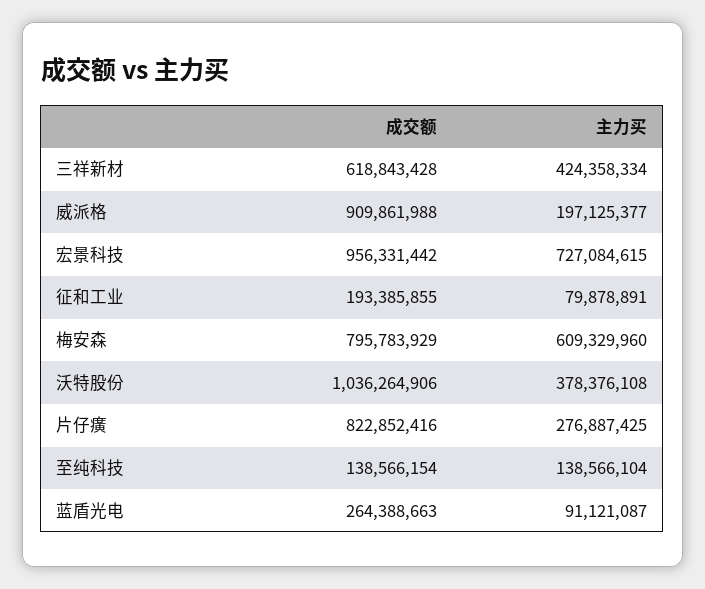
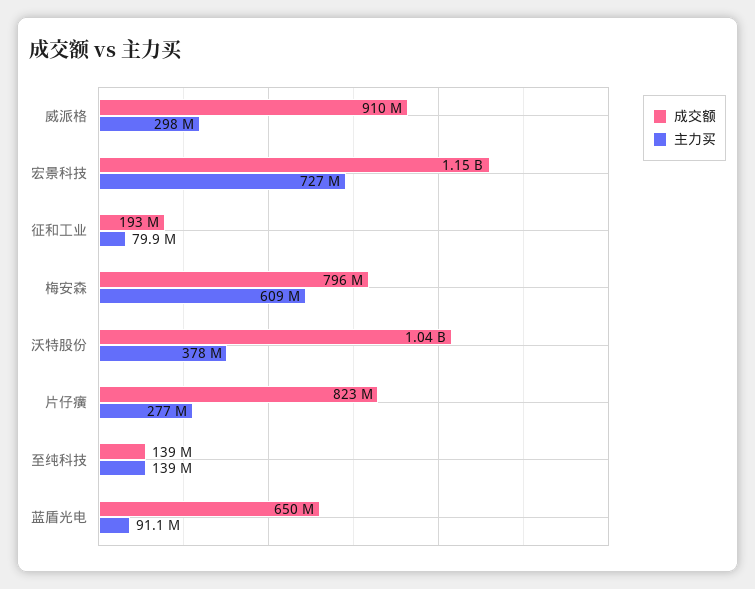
  {
    "成交额": {
-     "三祥新材": 618843428,
      "威派格": 909861988,
-     "宏景科技": 956331442,
+     "宏景科技": 1150000000,
      "征和工业": 193385855,
      "梅安森": 795783929,
      "沃特股份": 1036264906,
      "片仔癀": 822852416,
      "至纯科技": 138566154,
-     "蓝盾光电": 264388663
+     "蓝盾光电": 650000000
    },
    "主力买": {
-     "三祥新材": 424358334,
-     "威派格": 197125377,
+     "威派格": 298000000,
      "宏景科技": 727084615,
      "征和工业": 79878891,
      "梅安森": 609329960,
      "沃特股份": 378376108,
      "片仔癀": 276887425,
      "至纯科技": 138566104,
      "蓝盾光电": 91121087
    }
  }

